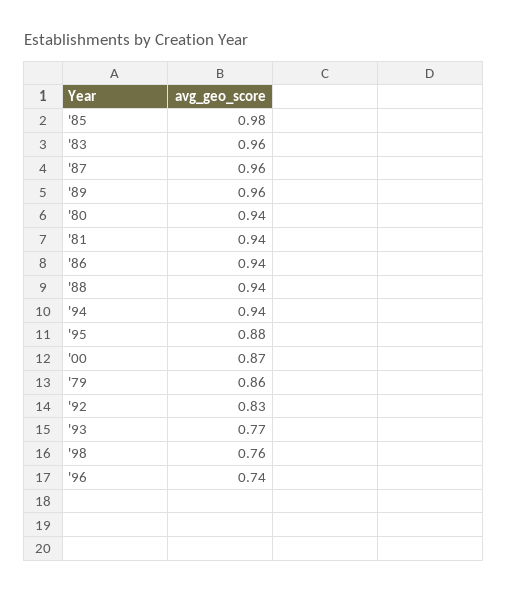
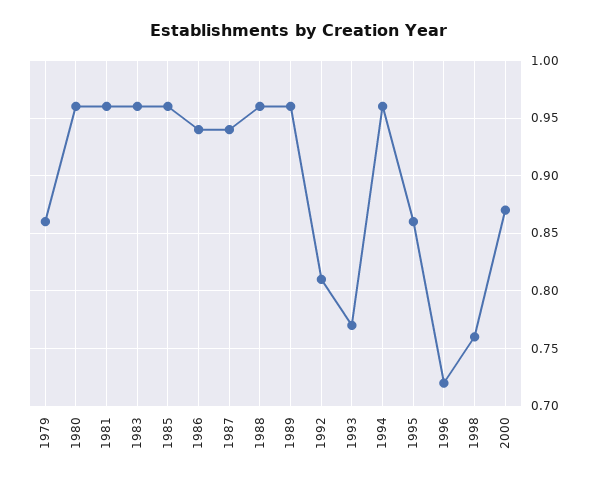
  {
-   "'85": 0.98,
+   "'85": 0.96,
    "'83": 0.96,
-   "'87": 0.96,
+   "'87": 0.94,
    "'89": 0.96,
-   "'80": 0.94,
+   "'80": 0.96,
-   "'81": 0.94,
+   "'81": 0.96,
    "'86": 0.94,
-   "'88": 0.94,
+   "'88": 0.96,
-   "'94": 0.94,
+   "'94": 0.96,
-   "'95": 0.88,
+   "'95": 0.86,
    "'00": 0.87,
    "'79": 0.86,
-   "'92": 0.83,
+   "'92": 0.81,
    "'93": 0.77,
    "'98": 0.76,
-   "'96": 0.74
+   "'96": 0.72
  }

